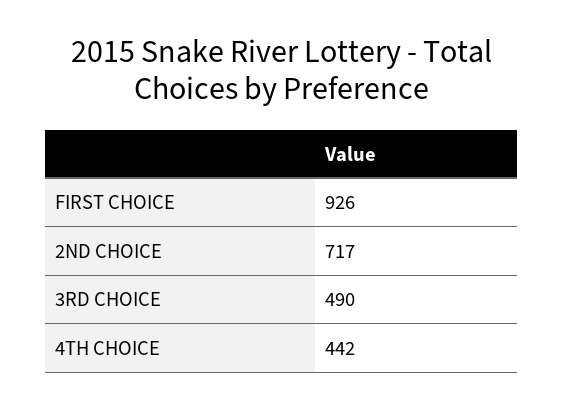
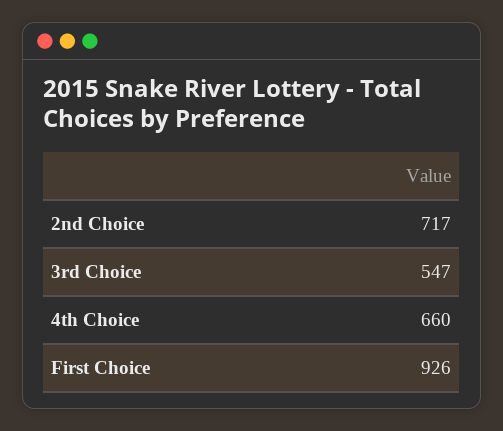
  {
    "FIRST CHOICE": 926,
    "2ND CHOICE": 717,
-   "3RD CHOICE": 490,
+   "3RD CHOICE": 547,
-   "4TH CHOICE": 442
+   "4TH CHOICE": 660
  }

